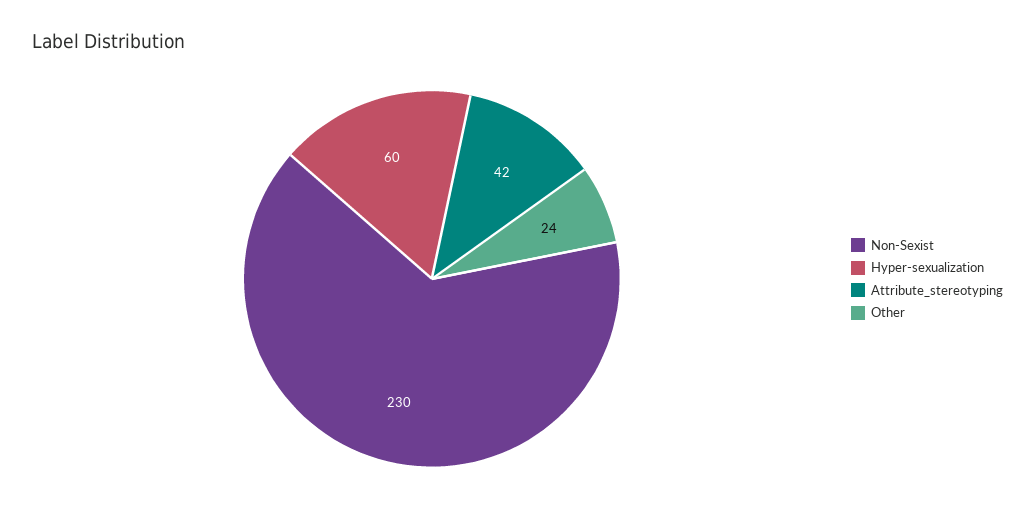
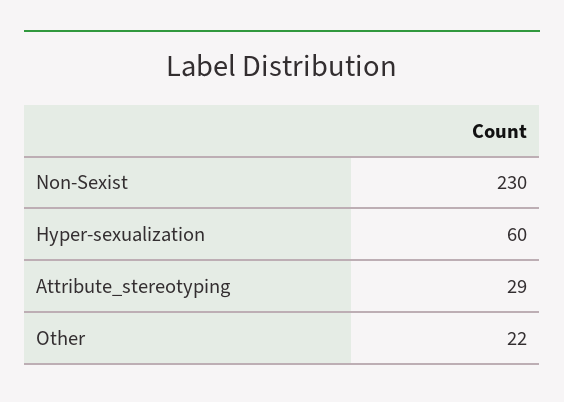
  {
    "Non-Sexist": 230,
    "Hyper-sexualization": 60,
-   "Attribute_stereotyping": 42,
+   "Attribute_stereotyping": 29,
-   "Other": 24
+   "Other": 22
  }

